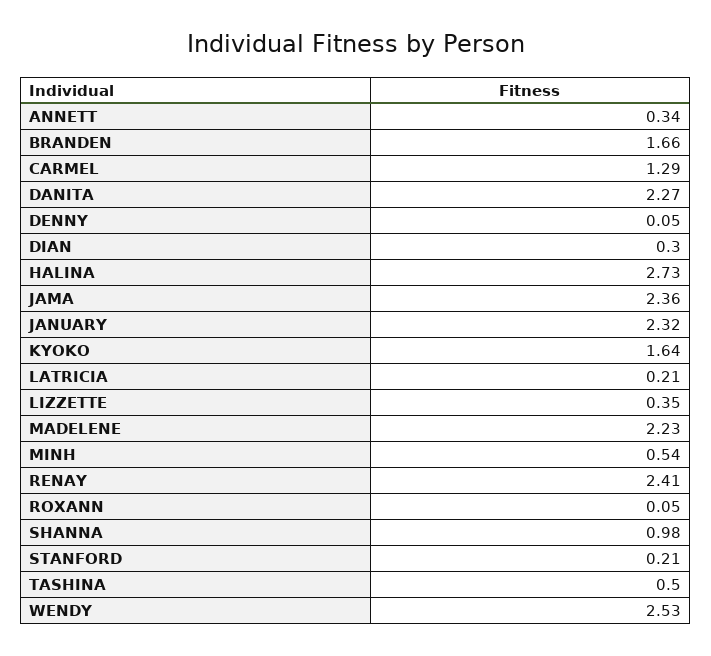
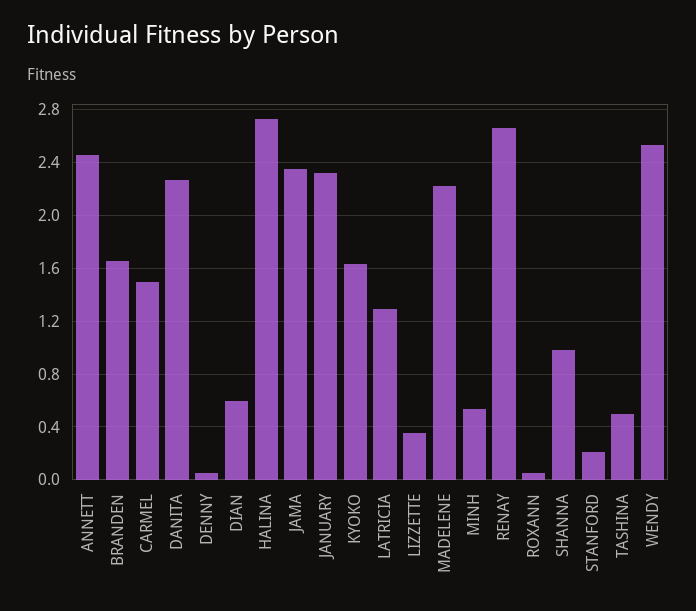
  {
-   "ANNETT": 0.34,
+   "ANNETT": 2.45,
    "BRANDEN": 1.66,
-   "CARMEL": 1.29,
+   "CARMEL": 1.5,
    "DANITA": 2.27,
    "DENNY": 0.05,
-   "DIAN": 0.3,
+   "DIAN": 0.6,
    "HALINA": 2.73,
    "JAMA": 2.36,
    "JANUARY": 2.32,
    "KYOKO": 1.64,
-   "LATRICIA": 0.21,
+   "LATRICIA": 1.3,
    "LIZZETTE": 0.35,
    "MADELENE": 2.23,
    "MINH": 0.54,
-   "RENAY": 2.41,
+   "RENAY": 2.65,
    "ROXANN": 0.05,
    "SHANNA": 0.98,
    "STANFORD": 0.21,
    "TASHINA": 0.5,
    "WENDY": 2.53
  }

